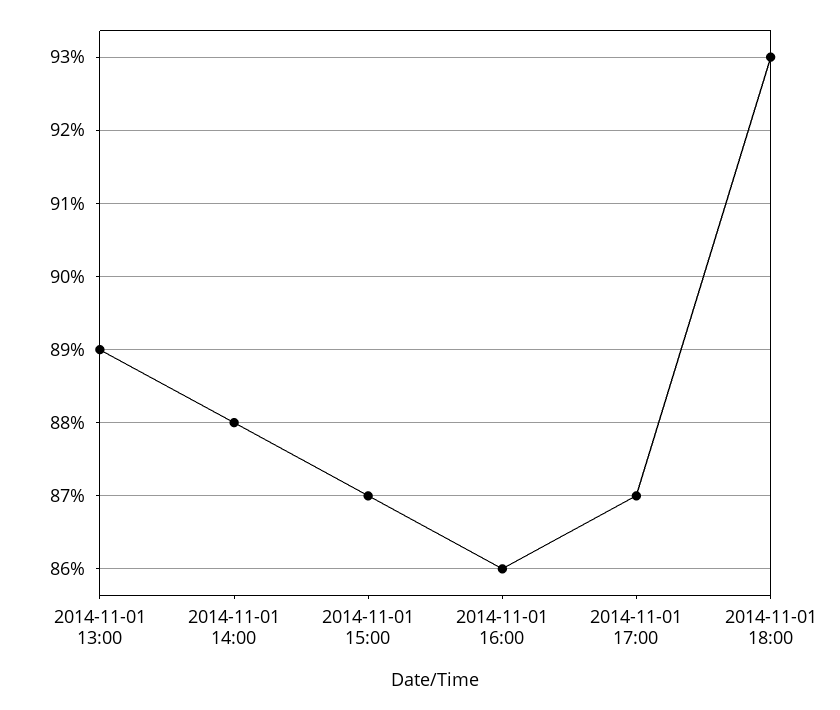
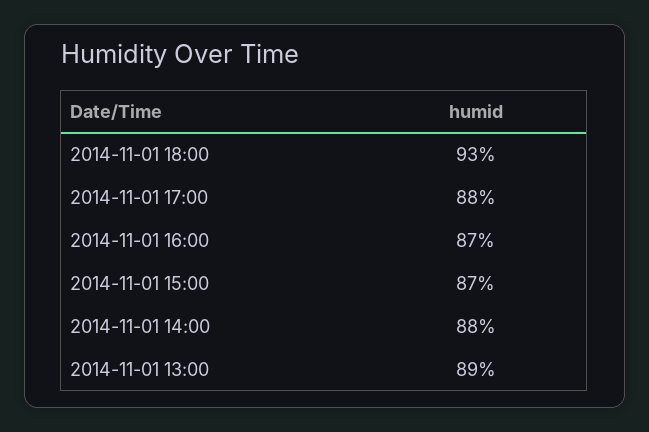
  {
    "2014-11-01 13:00": 89,
    "2014-11-01 14:00": 88,
    "2014-11-01 15:00": 87,
-   "2014-11-01 16:00": 86,
+   "2014-11-01 16:00": 87,
-   "2014-11-01 17:00": 87,
+   "2014-11-01 17:00": 88,
    "2014-11-01 18:00": 93
  }

